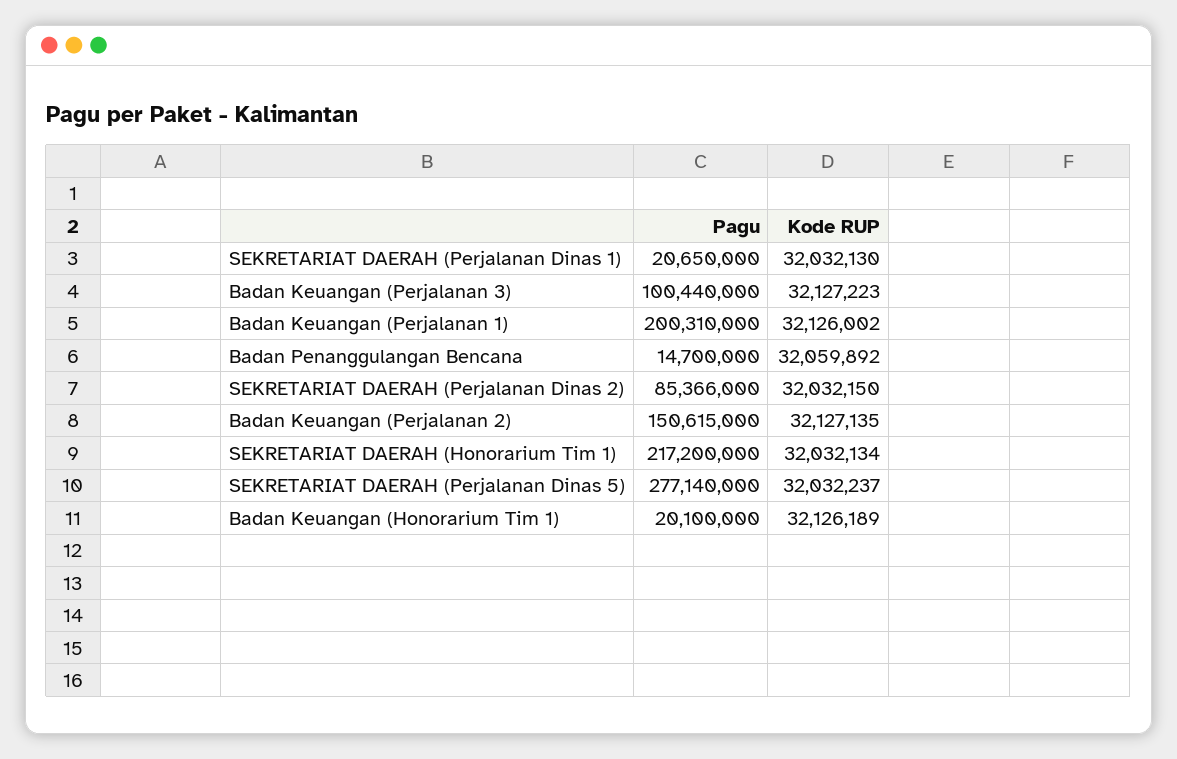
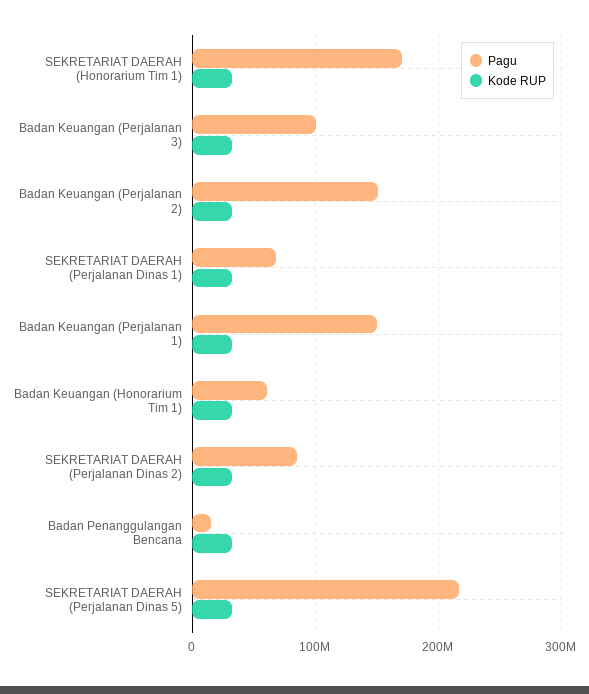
  {
    "Pagu": {
-     "SEKRETARIAT DAERAH (Perjalanan Dinas 1)": 20650000,
+     "SEKRETARIAT DAERAH (Perjalanan Dinas 1)": 70000000,
      "Badan Keuangan (Perjalanan 3)": 100440000,
-     "Badan Keuangan (Perjalanan 1)": 200310000,
+     "Badan Keuangan (Perjalanan 1)": 150000000,
      "Badan Penanggulangan Bencana": 14700000,
      "SEKRETARIAT DAERAH (Perjalanan Dinas 2)": 85366000,
      "Badan Keuangan (Perjalanan 2)": 150615000,
-     "SEKRETARIAT DAERAH (Honorarium Tim 1)": 217200000,
+     "SEKRETARIAT DAERAH (Honorarium Tim 1)": 170000000,
-     "SEKRETARIAT DAERAH (Perjalanan Dinas 5)": 277140000,
+     "SEKRETARIAT DAERAH (Perjalanan Dinas 5)": 220000000,
-     "Badan Keuangan (Honorarium Tim 1)": 20100000
+     "Badan Keuangan (Honorarium Tim 1)": 60000000
    },
    "Kode RUP": {
      "SEKRETARIAT DAERAH (Perjalanan Dinas 1)": 32032130,
      "Badan Keuangan (Perjalanan 3)": 32127223,
      "Badan Keuangan (Perjalanan 1)": 32126002,
      "Badan Penanggulangan Bencana": 32059892,
      "SEKRETARIAT DAERAH (Perjalanan Dinas 2)": 32032150,
      "Badan Keuangan (Perjalanan 2)": 32127135,
      "SEKRETARIAT DAERAH (Honorarium Tim 1)": 32032134,
      "SEKRETARIAT DAERAH (Perjalanan Dinas 5)": 32032237,
      "Badan Keuangan (Honorarium Tim 1)": 32126189
    }
  }

